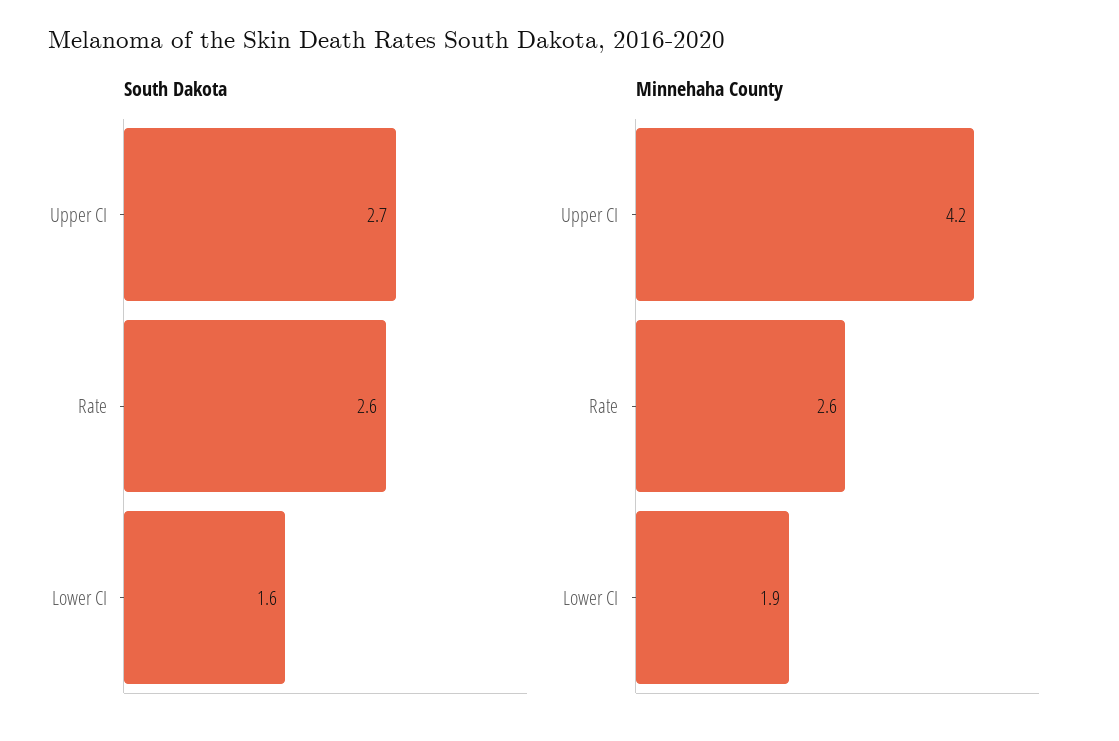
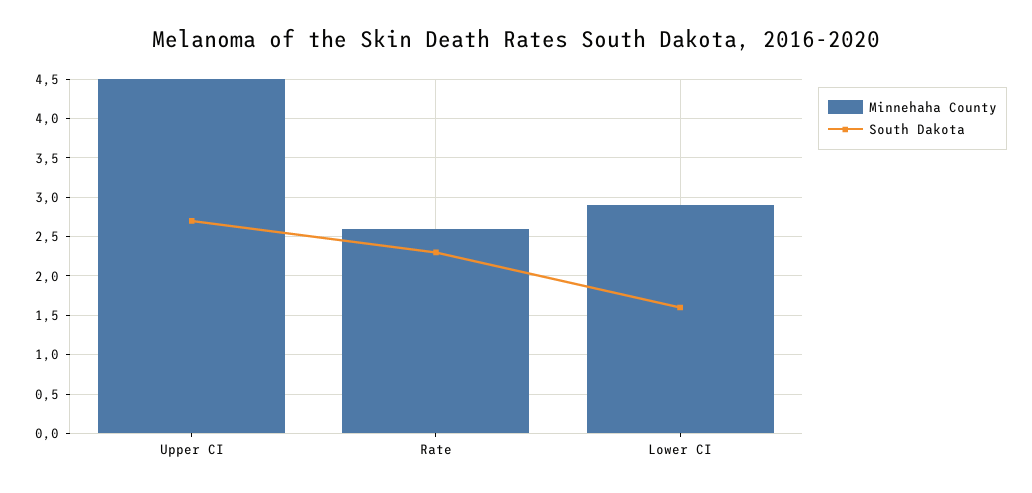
  {
    "South Dakota": {
      "Upper CI": 2.7,
-     "Rate": 2.6,
+     "Rate": 2.3,
      "Lower CI": 1.6
    },
    "Minnehaha County": {
-     "Upper CI": 4.2,
+     "Upper CI": 4.5,
      "Rate": 2.6,
-     "Lower CI": 1.9
+     "Lower CI": 2.9
    }
  }

